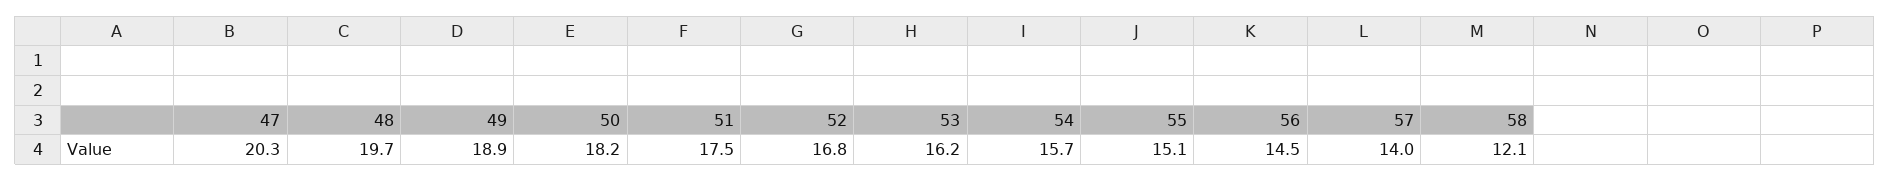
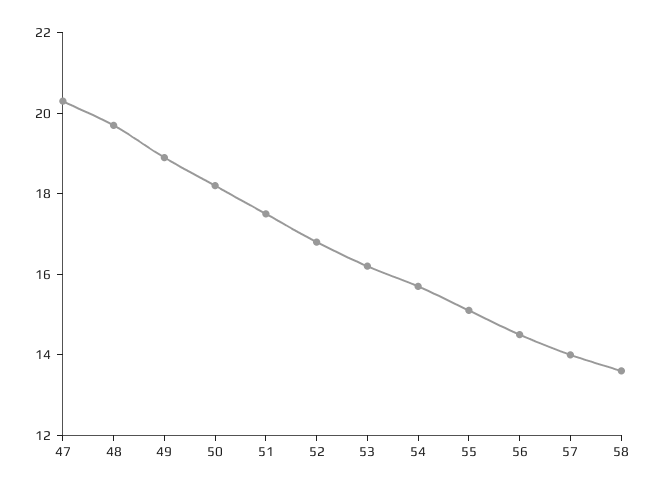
  {
    "47": 20.3,
    "48": 19.7,
    "49": 18.9,
    "50": 18.2,
    "51": 17.5,
    "52": 16.8,
    "53": 16.2,
    "54": 15.7,
    "55": 15.1,
    "56": 14.5,
    "57": 14,
-   "58": 12.1
+   "58": 13.5
  }

